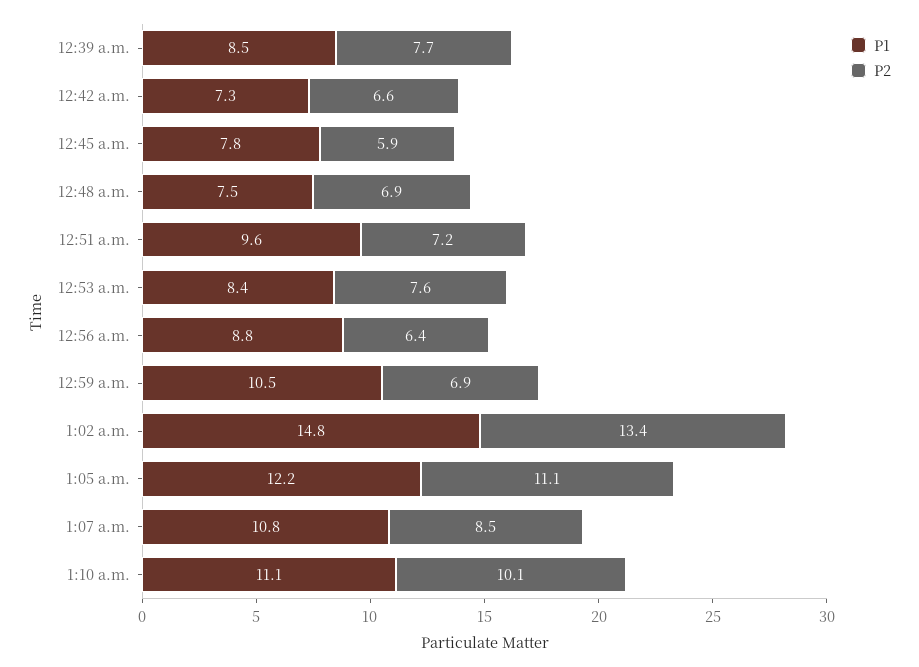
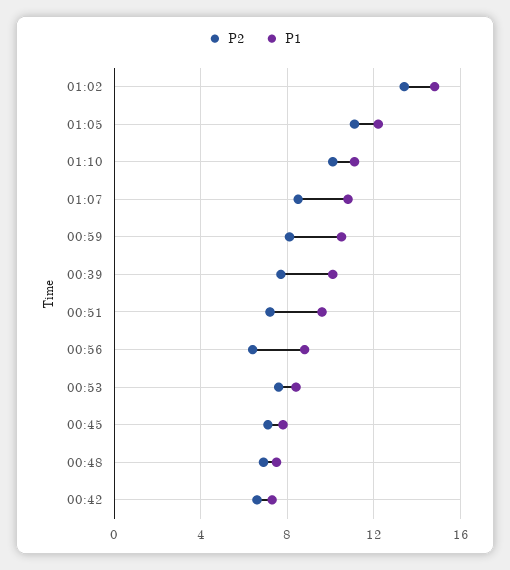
  {
    "P1": {
-     "12:39 a.m.": 8.5,
+     "12:39 a.m.": 10,
      "12:42 a.m.": 7.3,
      "12:45 a.m.": 7.8,
      "12:48 a.m.": 7.5,
      "12:51 a.m.": 9.6,
      "12:53 a.m.": 8.4,
      "12:56 a.m.": 8.8,
      "12:59 a.m.": 10.5,
      "1:02 a.m.": 14.8,
      "1:05 a.m.": 12.2,
      "1:07 a.m.": 10.8,
      "1:10 a.m.": 11.1
    },
    "P2": {
      "12:39 a.m.": 7.7,
      "12:42 a.m.": 6.6,
-     "12:45 a.m.": 5.9,
+     "12:45 a.m.": 7,
      "12:48 a.m.": 6.9,
      "12:51 a.m.": 7.2,
      "12:53 a.m.": 7.6,
      "12:56 a.m.": 6.4,
-     "12:59 a.m.": 6.9,
+     "12:59 a.m.": 8,
      "1:02 a.m.": 13.4,
      "1:05 a.m.": 11.1,
      "1:07 a.m.": 8.5,
      "1:10 a.m.": 10.1
    }
  }

